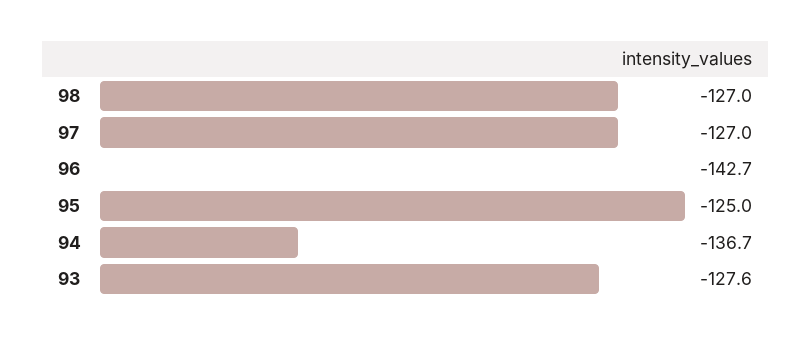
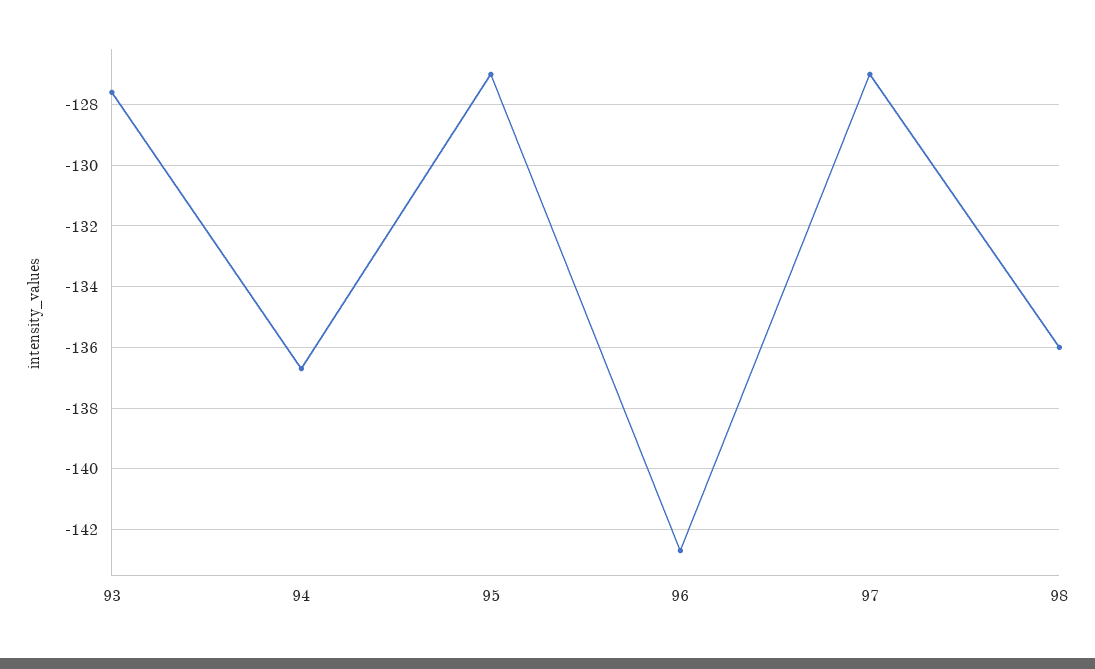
  {
-   "98": -127,
+   "98": -136,
    "97": -127,
    "96": -142.7,
-   "95": -125,
+   "95": -127,
    "94": -136.7,
    "93": -127.6
  }

